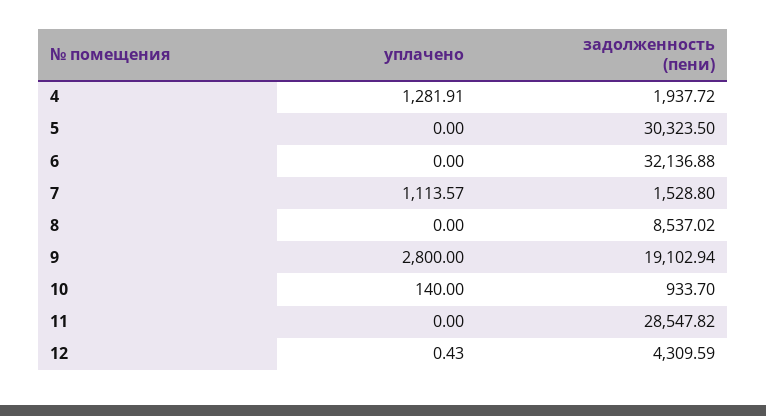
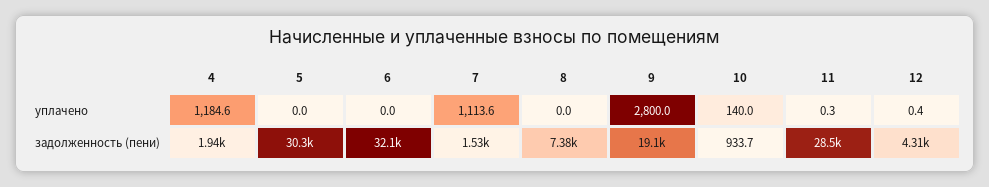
  {
    "уплачено": {
-     "4": 1281.91,
+     "4": 1184.6,
      "5": 0,
      "6": 0,
      "7": 1113.57,
      "8": 0,
      "9": 2800,
      "10": 140,
-     "11": 0,
+     "11": 0.3,
      "12": 0.43
    },
    "задолженность (пени)": {
      "4": 1937.72,
      "5": 30323.5,
      "6": 32136.88,
      "7": 1528.8,
-     "8": 8537.02,
+     "8": 7380,
      "9": 19102.94,
      "10": 933.7,
      "11": 28547.82,
      "12": 4309.59
    }
  }

